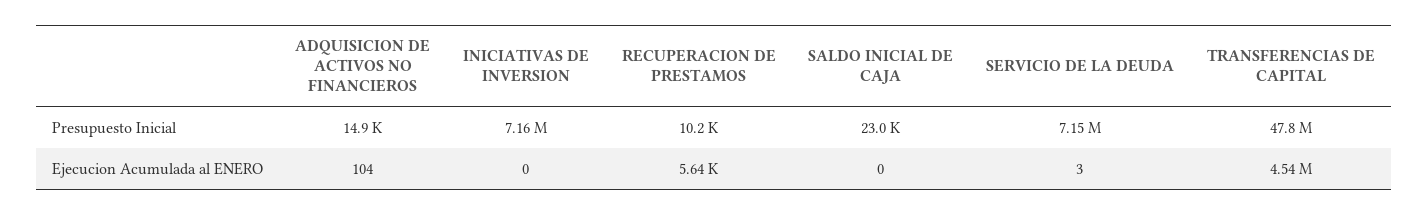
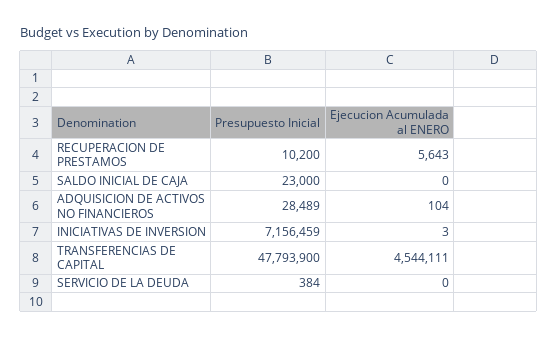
  {
    "ADQUISICION DE ACTIVOS NO FINANCIEROS": {
-     "Presupuesto Inicial": 14900,
+     "Presupuesto Inicial": 28489,
      "Ejecucion Acumulada al ENERO": 104
    },
    "INICIATIVAS DE INVERSION": {
      "Presupuesto Inicial": 7156459,
-     "Ejecucion Acumulada al ENERO": 0
+     "Ejecucion Acumulada al ENERO": 3
    },
    "RECUPERACION DE PRESTAMOS": {
      "Presupuesto Inicial": 10200,
      "Ejecucion Acumulada al ENERO": 5643
    },
    "SALDO INICIAL DE CAJA": {
      "Presupuesto Inicial": 23000,
      "Ejecucion Acumulada al ENERO": 0
    },
    "SERVICIO DE LA DEUDA": {
-     "Presupuesto Inicial": 7150000,
+     "Presupuesto Inicial": 384,
-     "Ejecucion Acumulada al ENERO": 3
+     "Ejecucion Acumulada al ENERO": 0
    },
    "TRANSFERENCIAS DE CAPITAL": {
      "Presupuesto Inicial": 47793900,
      "Ejecucion Acumulada al ENERO": 4544111
    }
  }

